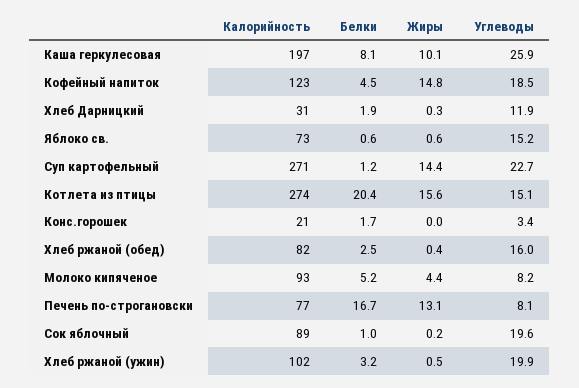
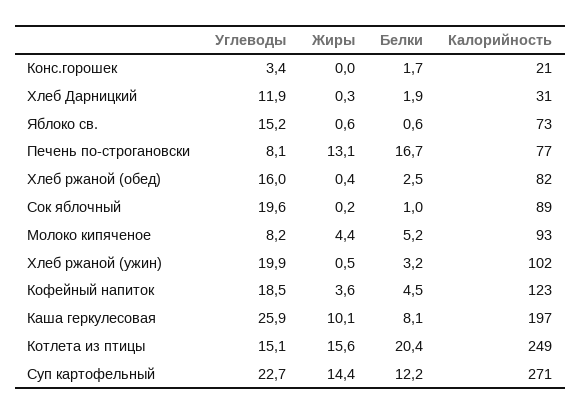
  {
    "Калорийность": {
      "Каша геркулесовая": 197,
      "Кофейный напиток": 123,
      "Хлеб Дарницкий": 31,
      "Яблоко св.": 73,
      "Суп картофельный": 271,
-     "Котлета из птицы": 274,
+     "Котлета из птицы": 249,
      "Конс.горошек": 21,
      "Хлеб ржаной (обед)": 82,
      "Молоко кипяченое": 93,
      "Печень по-строгановски": 77,
      "Сок яблочный": 89,
      "Хлеб ржаной (ужин)": 102
    },
    "Белки": {
      "Каша геркулесовая": 8.1,
      "Кофейный напиток": 4.5,
      "Хлеб Дарницкий": 1.9,
      "Яблоко св.": 0.6,
-     "Суп картофельный": 1.2,
+     "Суп картофельный": 12.2,
      "Котлета из птицы": 20.4,
      "Конс.горошек": 1.7,
      "Хлеб ржаной (обед)": 2.5,
      "Молоко кипяченое": 5.2,
      "Печень по-строгановски": 16.7,
      "Сок яблочный": 1,
      "Хлеб ржаной (ужин)": 3.2
    },
    "Жиры": {
      "Каша геркулесовая": 10.1,
-     "Кофейный напиток": 14.8,
+     "Кофейный напиток": 3.6,
      "Хлеб Дарницкий": 0.3,
      "Яблоко св.": 0.6,
      "Суп картофельный": 14.4,
      "Котлета из птицы": 15.6,
      "Конс.горошек": 0,
      "Хлеб ржаной (обед)": 0.4,
      "Молоко кипяченое": 4.4,
      "Печень по-строгановски": 13.1,
      "Сок яблочный": 0.2,
      "Хлеб ржаной (ужин)": 0.5
    },
    "Углеводы": {
      "Каша геркулесовая": 25.9,
      "Кофейный напиток": 18.5,
      "Хлеб Дарницкий": 11.9,
      "Яблоко св.": 15.2,
      "Суп картофельный": 22.7,
      "Котлета из птицы": 15.1,
      "Конс.горошек": 3.4,
      "Хлеб ржаной (обед)": 16,
      "Молоко кипяченое": 8.2,
      "Печень по-строгановски": 8.1,
      "Сок яблочный": 19.6,
      "Хлеб ржаной (ужин)": 19.9
    }
  }

